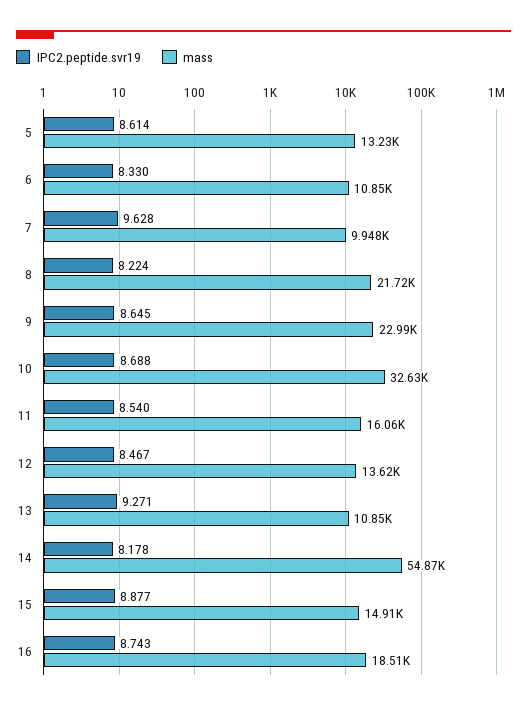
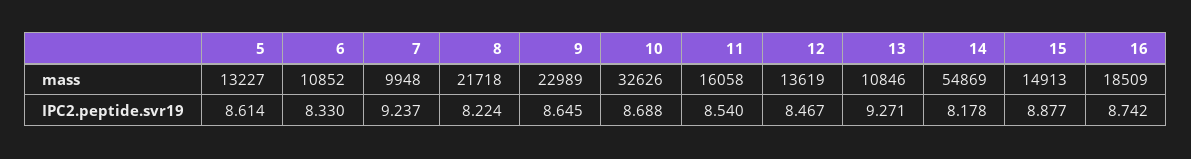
  {
    "IPC2.peptide.svr19": {
      "5": 8.614,
      "6": 8.33,
-     "7": 9.628,
+     "7": 9.237,
      "8": 8.224,
      "9": 8.645,
      "10": 8.688,
      "11": 8.54,
      "12": 8.467,
      "13": 9.271,
      "14": 8.178,
      "15": 8.877,
-     "16": 8.743
+     "16": 8.742
    },
    "mass": {
      "5": 13227,
      "6": 10852,
      "7": 9948,
      "8": 21718,
      "9": 22989,
      "10": 32626,
      "11": 16058,
      "12": 13619,
      "13": 10846,
      "14": 54869,
      "15": 14913,
      "16": 18509
    }
  }

